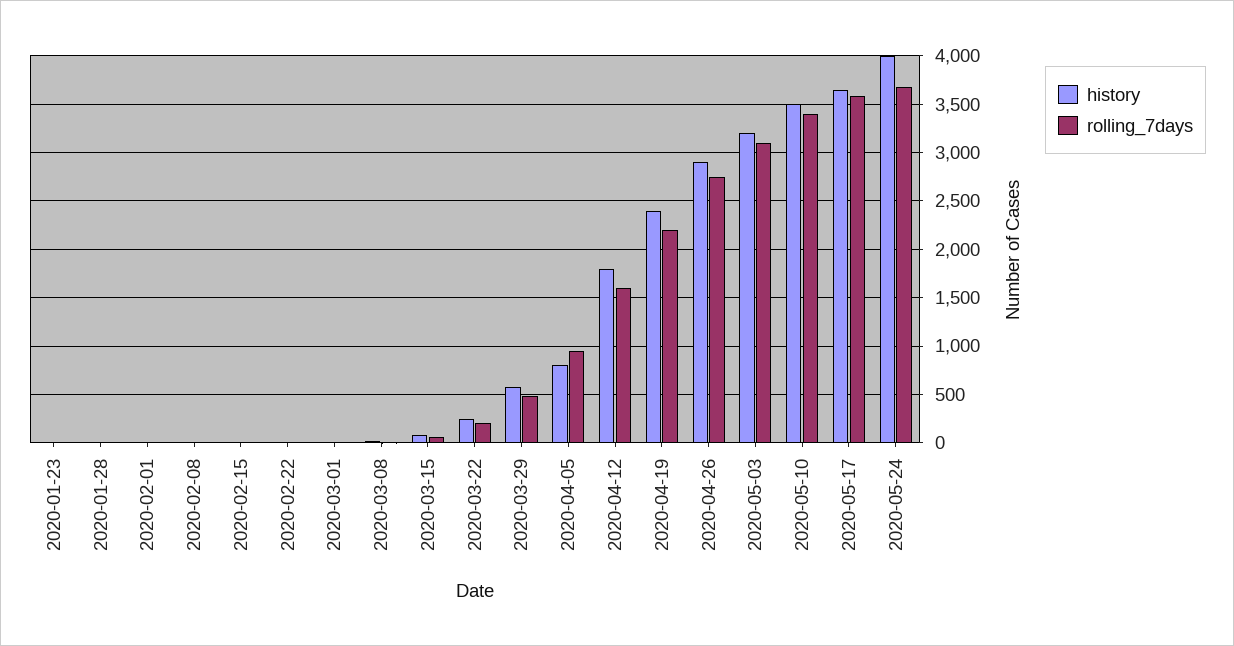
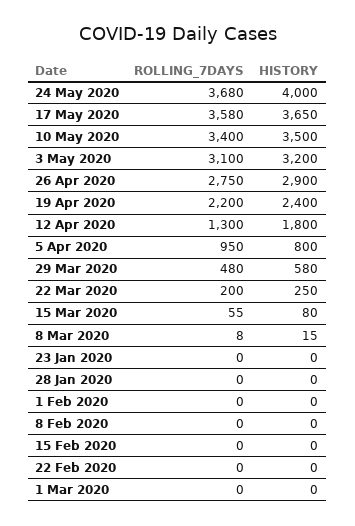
  {
    "history": {
      "2020-01-23": 0,
      "2020-01-28": 0,
      "2020-02-01": 0,
      "2020-02-08": 0,
      "2020-02-15": 0,
      "2020-02-22": 0,
      "2020-03-01": 0,
      "2020-03-08": 15,
      "2020-03-15": 80,
      "2020-03-22": 250,
      "2020-03-29": 580,
      "2020-04-05": 800,
      "2020-04-12": 1800,
      "2020-04-19": 2400,
      "2020-04-26": 2900,
      "2020-05-03": 3200,
      "2020-05-10": 3500,
      "2020-05-17": 3650,
      "2020-05-24": 4000
    },
    "rolling_7days": {
      "2020-01-23": 0,
      "2020-01-28": 0,
      "2020-02-01": 0,
      "2020-02-08": 0,
      "2020-02-15": 0,
      "2020-02-22": 0,
      "2020-03-01": 0,
      "2020-03-08": 8,
      "2020-03-15": 55,
      "2020-03-22": 200,
      "2020-03-29": 480,
      "2020-04-05": 950,
-     "2020-04-12": 1600,
+     "2020-04-12": 1300,
      "2020-04-19": 2200,
      "2020-04-26": 2750,
      "2020-05-03": 3100,
      "2020-05-10": 3400,
      "2020-05-17": 3580,
      "2020-05-24": 3680
    }
  }

